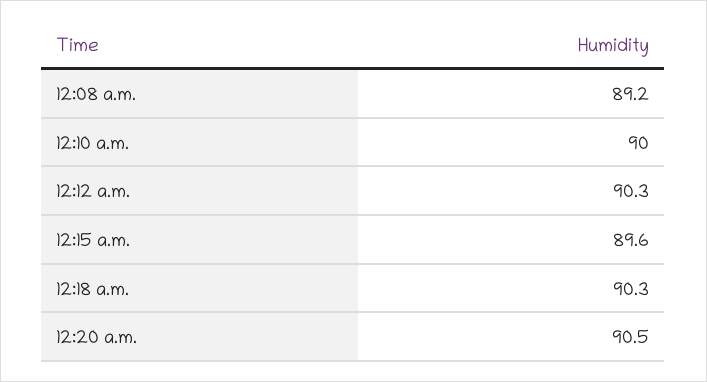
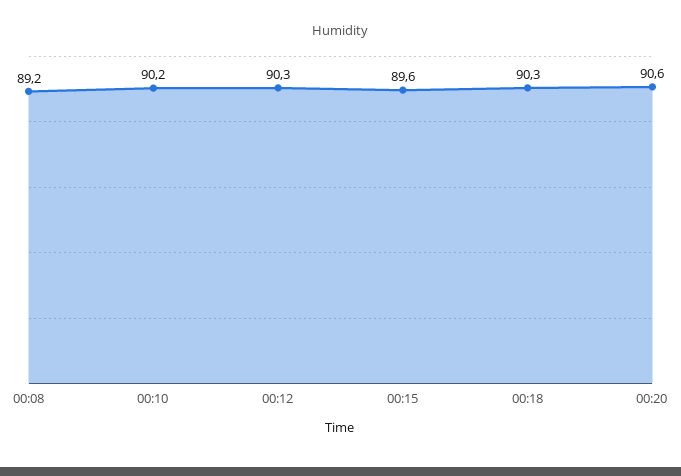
  {
    "12:08 a.m.": 89.2,
-   "12:10 a.m.": 90,
+   "12:10 a.m.": 90.2,
    "12:12 a.m.": 90.3,
    "12:15 a.m.": 89.6,
    "12:18 a.m.": 90.3,
-   "12:20 a.m.": 90.5
+   "12:20 a.m.": 90.6
  }

